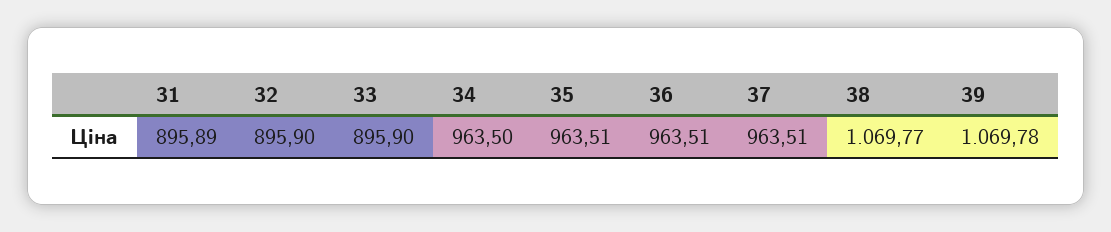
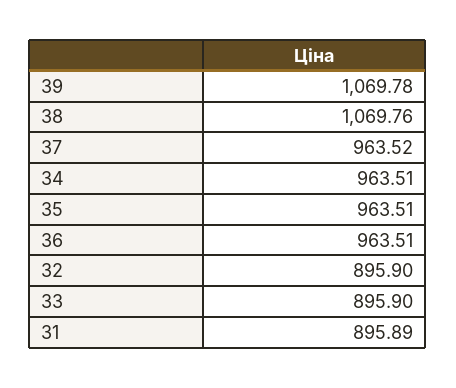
  {
    "31": 895.89,
    "32": 895.9,
    "33": 895.9,
-   "34": 963.5,
+   "34": 963.51,
    "35": 963.51,
    "36": 963.51,
-   "37": 963.51,
+   "37": 963.52,
-   "38": 1069.77,
+   "38": 1069.76,
    "39": 1069.78
  }

